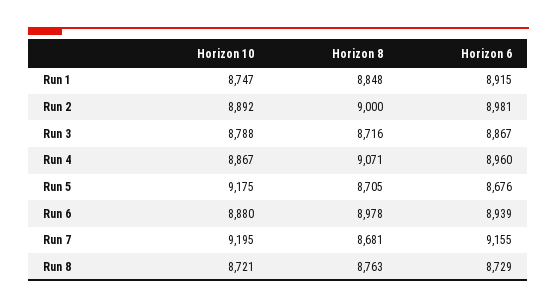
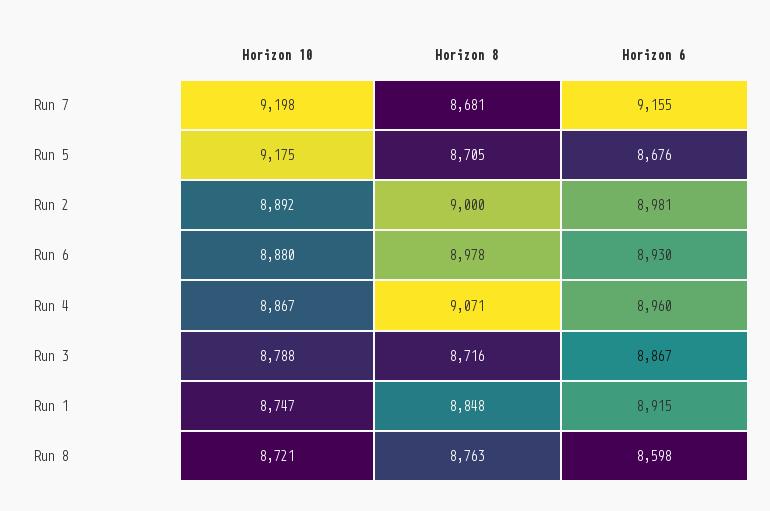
  {
    "Horizon 10": {
      "Run 1": 8747,
      "Run 2": 8892,
      "Run 3": 8788,
      "Run 4": 8867,
      "Run 5": 9175,
      "Run 6": 8880,
-     "Run 7": 9195,
+     "Run 7": 9198,
      "Run 8": 8721
    },
    "Horizon 8": {
      "Run 1": 8848,
      "Run 2": 9000,
      "Run 3": 8716,
      "Run 4": 9071,
      "Run 5": 8705,
      "Run 6": 8978,
      "Run 7": 8681,
      "Run 8": 8763
    },
    "Horizon 6": {
      "Run 1": 8915,
      "Run 2": 8981,
      "Run 3": 8867,
      "Run 4": 8960,
      "Run 5": 8676,
-     "Run 6": 8939,
+     "Run 6": 8930,
      "Run 7": 9155,
-     "Run 8": 8729
+     "Run 8": 8598
    }
  }

